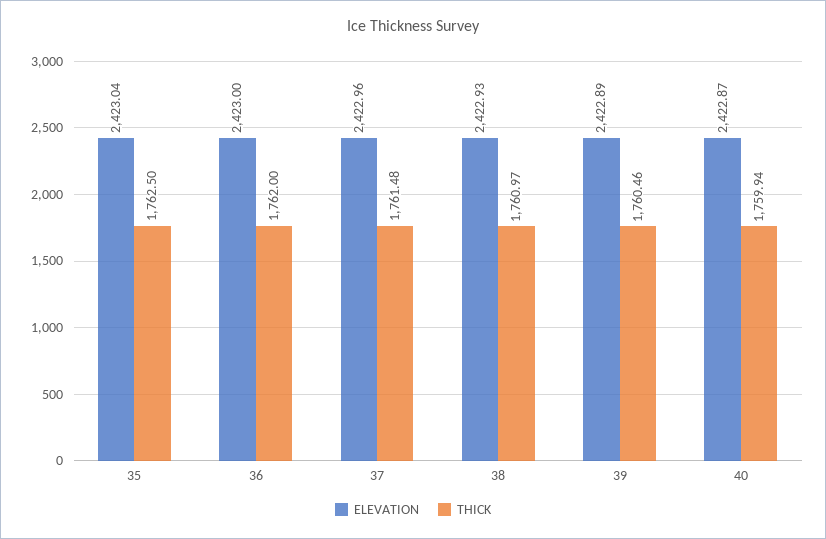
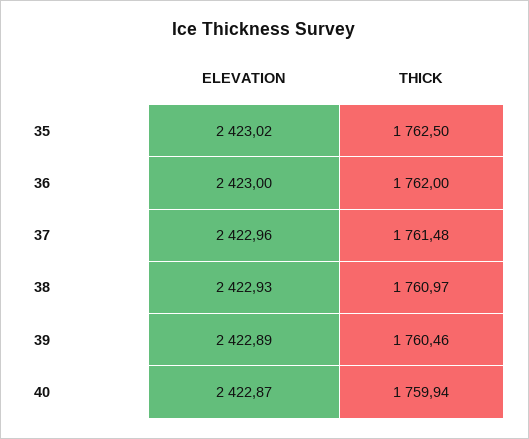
  {
    "ELEVATION": {
-     "35": 2423.04,
+     "35": 2423.02,
      "36": 2423,
      "37": 2422.96,
      "38": 2422.93,
      "39": 2422.89,
      "40": 2422.87
    },
    "THICK": {
      "35": 1762.5,
      "36": 1762,
      "37": 1761.48,
      "38": 1760.97,
      "39": 1760.46,
      "40": 1759.94
    }
  }

